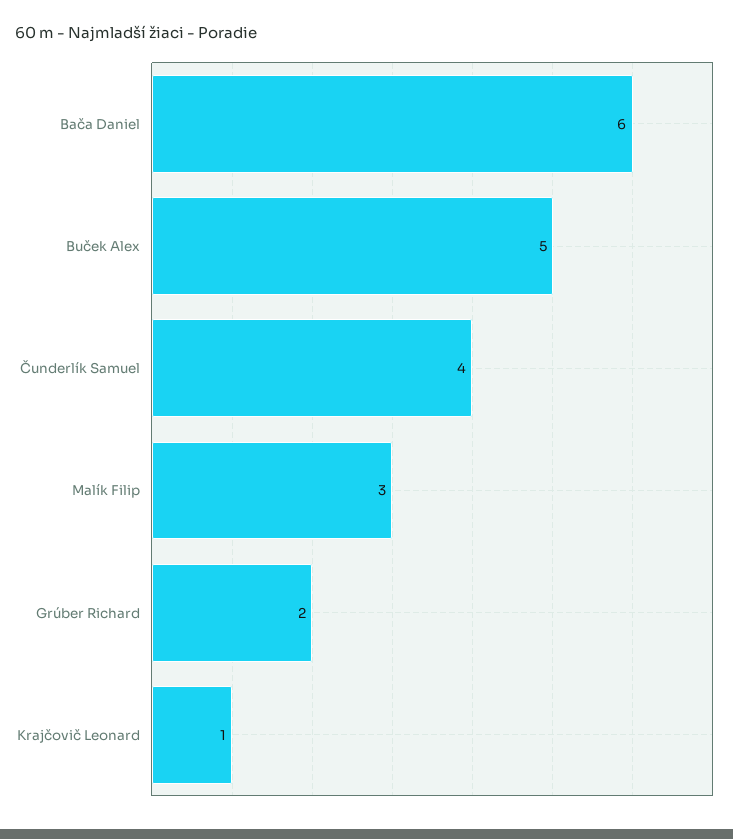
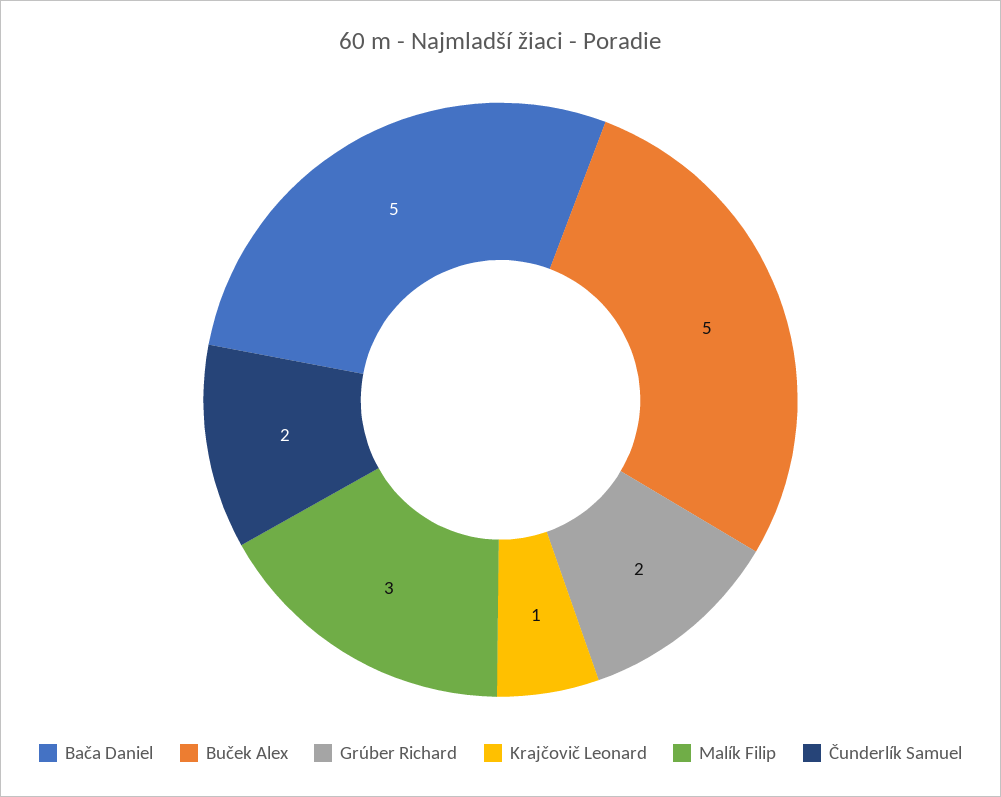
  {
-   "Bača Daniel": 6,
+   "Bača Daniel": 5,
    "Buček Alex": 5,
-   "Čunderlík Samuel": 4,
+   "Čunderlík Samuel": 2,
    "Malík Filip": 3,
    "Grúber Richard": 2,
    "Krajčovič Leonard": 1
  }

